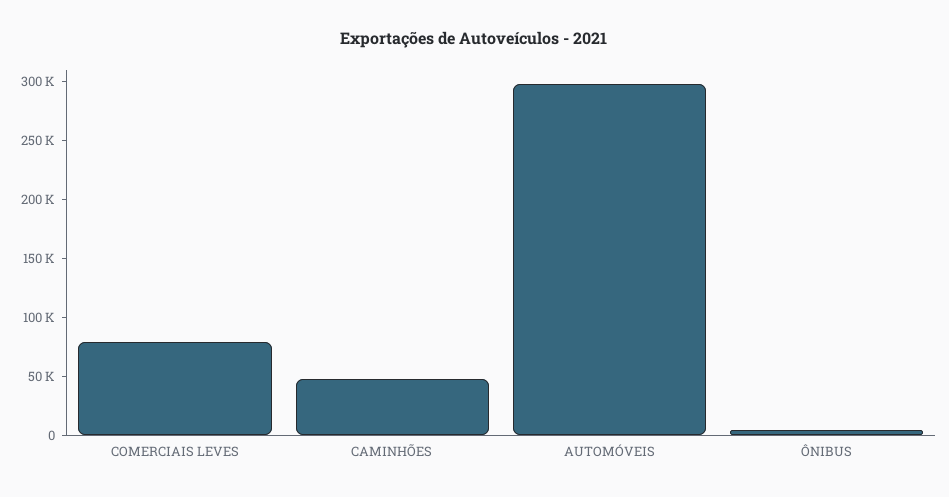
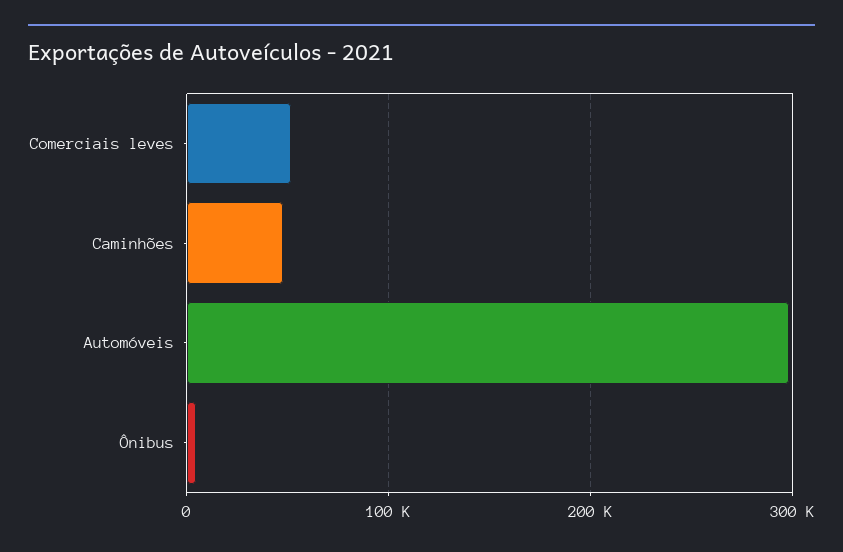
  {
-   "COMERCIAIS LEVES": 80000,
+   "COMERCIAIS LEVES": 50000,
    "CAMINHÕES": 50000,
    "AUTOMÓVEIS": 300000,
    "ÔNIBUS": 0
  }

